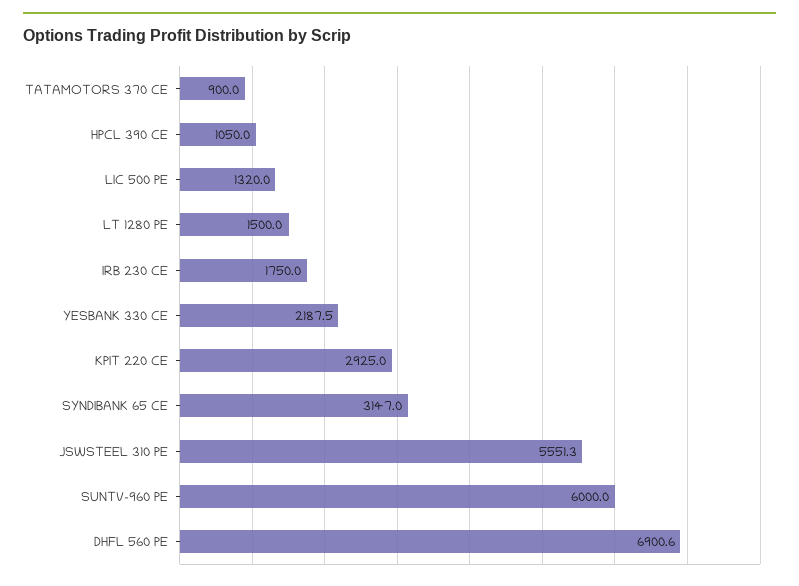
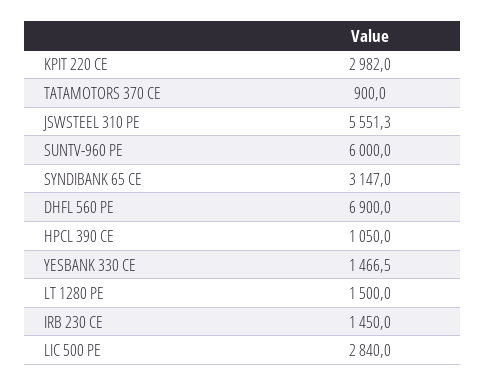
  {
    "TATAMOTORS 370 CE": 900,
    "HPCL 390 CE": 1050,
-   "LIC 500 PE": 1320,
+   "LIC 500 PE": 2840,
    "LT 1280 PE": 1500,
-   "IRB 230 CE": 1750,
+   "IRB 230 CE": 1450,
-   "YESBANK 330 CE": 2187.5,
+   "YESBANK 330 CE": 1466.5,
-   "KPIT 220 CE": 2925,
+   "KPIT 220 CE": 2982,
    "SYNDIBANK 65 CE": 3147,
    "JSWSTEEL 310 PE": 5551.3,
    "SUNTV-960 PE": 6000,
-   "DHFL 560 PE": 6900.6
+   "DHFL 560 PE": 6900
  }

